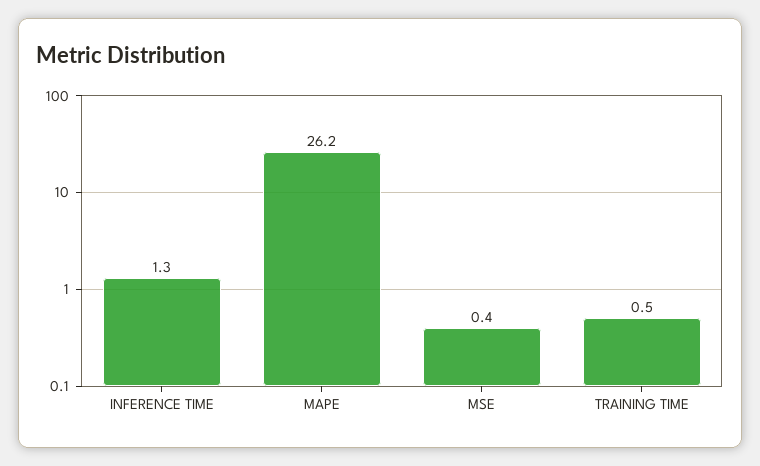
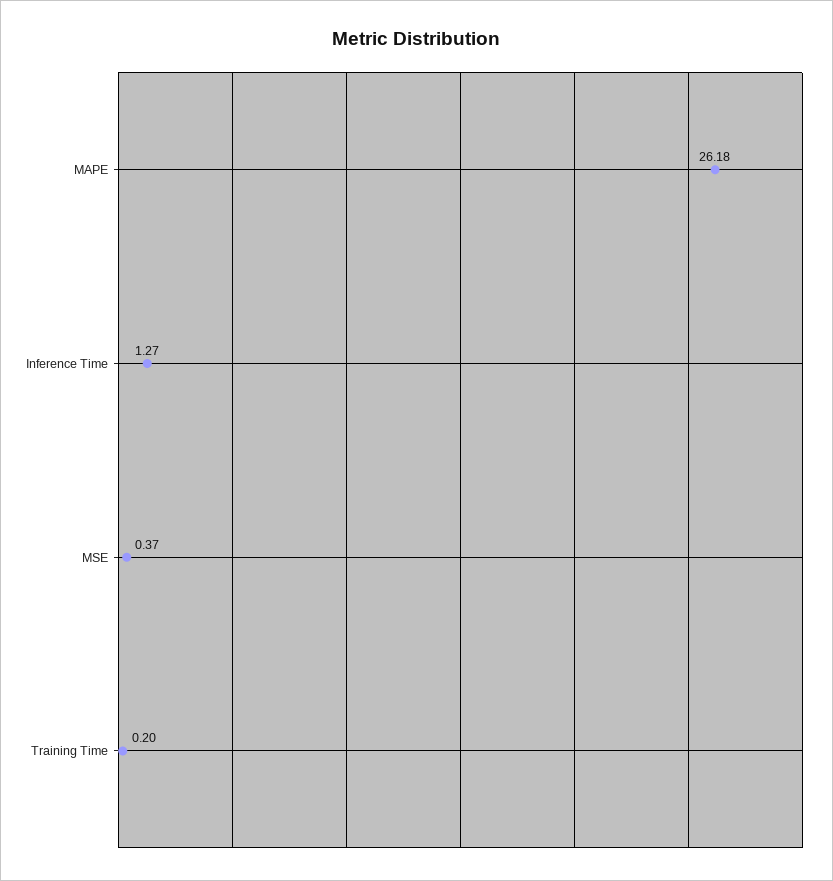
  {
    "INFERENCE TIME": 1.27,
    "MAPE": 26.18,
    "MSE": 0.37,
-   "TRAINING TIME": 0.5
+   "TRAINING TIME": 0.2
  }

